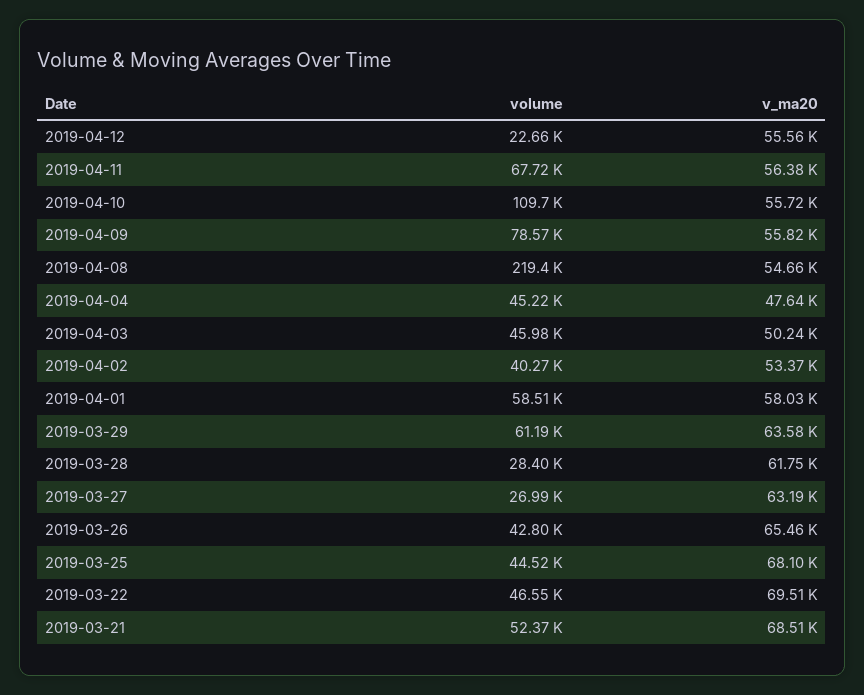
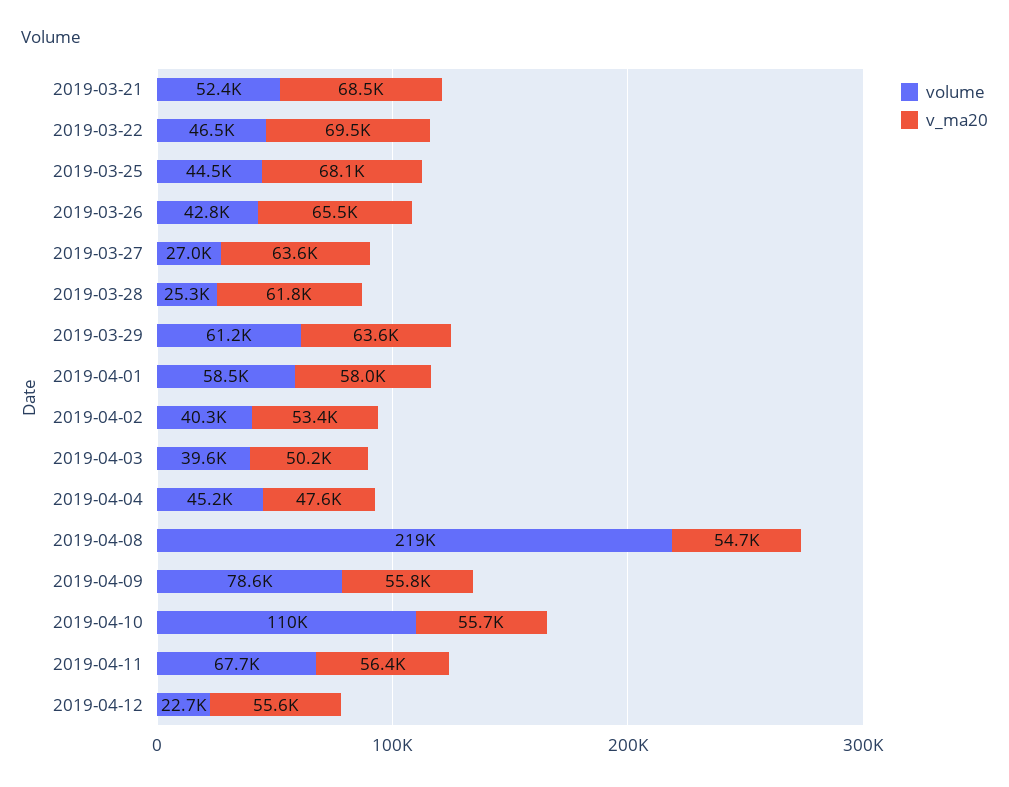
  {
    "volume": {
      "2019-04-12": 22660,
      "2019-04-11": 67720,
      "2019-04-10": 109700,
      "2019-04-09": 78570,
      "2019-04-08": 219400,
      "2019-04-04": 45220,
-     "2019-04-03": 45980,
+     "2019-04-03": 39600,
      "2019-04-02": 40270,
      "2019-04-01": 58510,
      "2019-03-29": 61190,
-     "2019-03-28": 28400,
+     "2019-03-28": 25300,
      "2019-03-27": 26990,
      "2019-03-26": 42800,
      "2019-03-25": 44520,
      "2019-03-22": 46550,
      "2019-03-21": 52370
    },
    "v_ma20": {
      "2019-04-12": 55560,
      "2019-04-11": 56380,
      "2019-04-10": 55720,
      "2019-04-09": 55820,
      "2019-04-08": 54660,
      "2019-04-04": 47640,
      "2019-04-03": 50240,
      "2019-04-02": 53370,
      "2019-04-01": 58030,
      "2019-03-29": 63580,
      "2019-03-28": 61750,
-     "2019-03-27": 63190,
+     "2019-03-27": 63600,
      "2019-03-26": 65460,
      "2019-03-25": 68100,
      "2019-03-22": 69510,
      "2019-03-21": 68510
    }
  }

